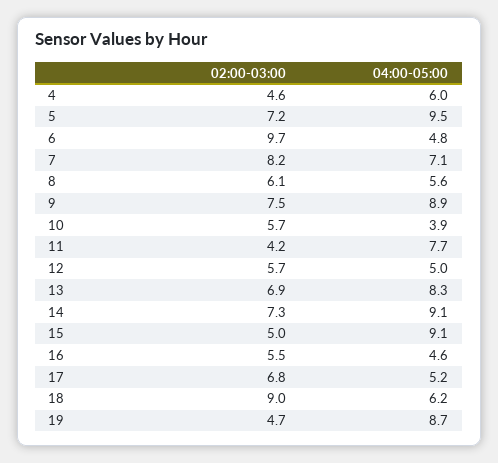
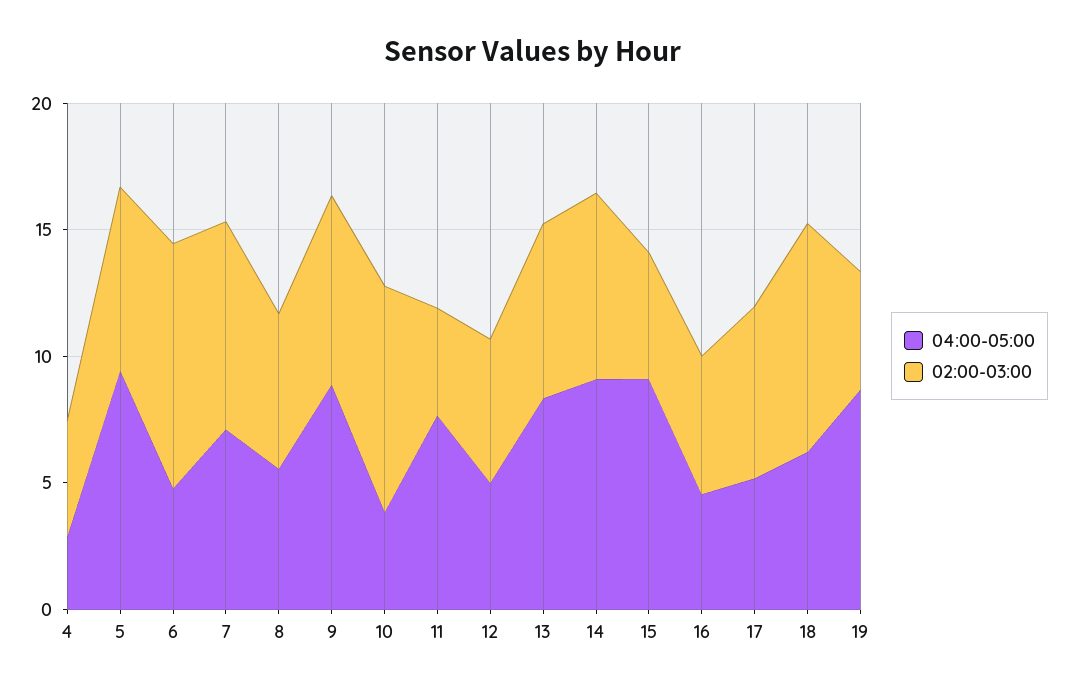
  {
    "02:00-03:00": {
      "4": 4.6,
      "5": 7.2,
      "6": 9.7,
      "7": 8.2,
      "8": 6.1,
      "9": 7.5,
-     "10": 5.7,
+     "10": 9,
      "11": 4.2,
      "12": 5.7,
      "13": 6.9,
      "14": 7.3,
      "15": 5,
      "16": 5.5,
      "17": 6.8,
      "18": 9,
      "19": 4.7
    },
    "04:00-05:00": {
-     "4": 6,
+     "4": 3,
      "5": 9.5,
      "6": 4.8,
      "7": 7.1,
      "8": 5.6,
      "9": 8.9,
      "10": 3.9,
      "11": 7.7,
      "12": 5,
      "13": 8.3,
      "14": 9.1,
      "15": 9.1,
      "16": 4.6,
      "17": 5.2,
      "18": 6.2,
      "19": 8.7
    }
  }

